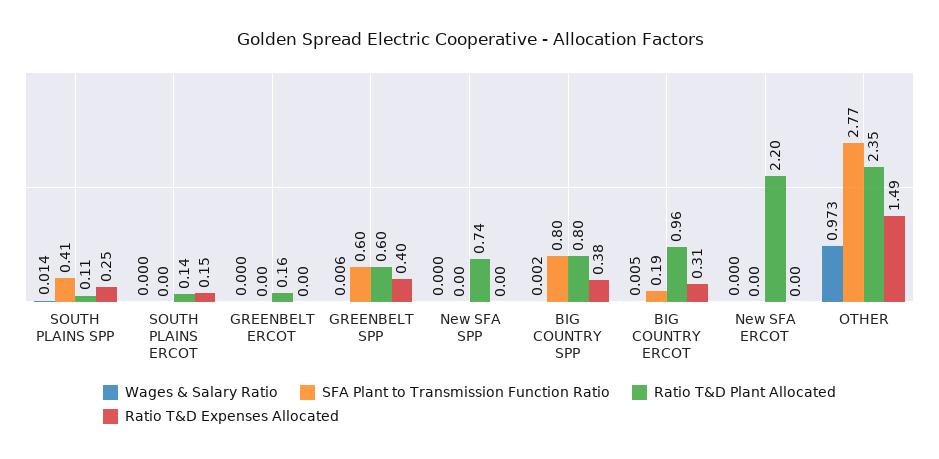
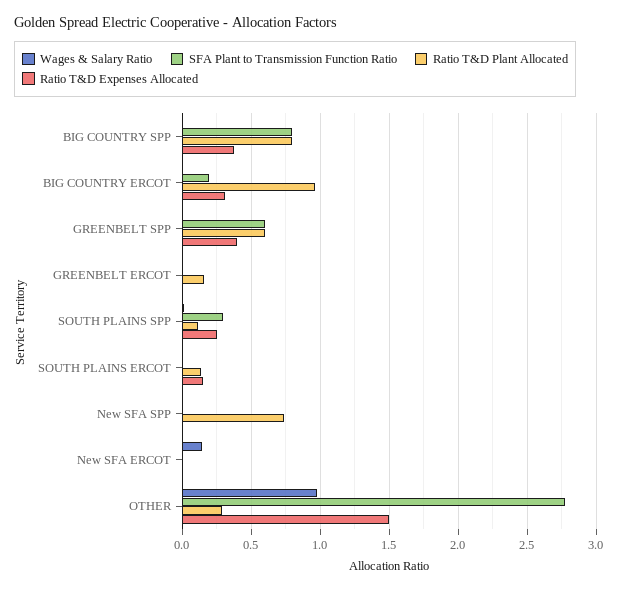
  {
    "Wages & Salary Ratio": {
      "SOUTH PLAINS SPP": 0.014,
      "SOUTH PLAINS ERCOT": 0,
      "GREENBELT ERCOT": 0,
      "GREENBELT SPP": 0.006,
      "New SFA SPP": 0,
      "BIG COUNTRY SPP": 0.002,
      "BIG COUNTRY ERCOT": 0.005,
-     "New SFA ERCOT": 0,
+     "New SFA ERCOT": 0.15,
      "OTHER": 0.973
    },
    "SFA Plant to Transmission Function Ratio": {
-     "SOUTH PLAINS SPP": 0.41,
+     "SOUTH PLAINS SPP": 0.3,
      "SOUTH PLAINS ERCOT": 0,
      "GREENBELT ERCOT": 0,
      "GREENBELT SPP": 0.6,
      "New SFA SPP": 0,
      "BIG COUNTRY SPP": 0.8,
      "BIG COUNTRY ERCOT": 0.19,
      "New SFA ERCOT": 0,
      "OTHER": 2.77
    },
    "Ratio T&D Plant Allocated": {
      "SOUTH PLAINS SPP": 0.11,
      "SOUTH PLAINS ERCOT": 0.14,
      "GREENBELT ERCOT": 0.16,
      "GREENBELT SPP": 0.6,
      "New SFA SPP": 0.74,
      "BIG COUNTRY SPP": 0.8,
      "BIG COUNTRY ERCOT": 0.96,
-     "New SFA ERCOT": 2.2,
+     "New SFA ERCOT": 0,
-     "OTHER": 2.35
+     "OTHER": 0.3
    },
    "Ratio T&D Expenses Allocated": {
      "SOUTH PLAINS SPP": 0.25,
      "SOUTH PLAINS ERCOT": 0.15,
      "GREENBELT ERCOT": 0,
      "GREENBELT SPP": 0.4,
      "New SFA SPP": 0,
      "BIG COUNTRY SPP": 0.38,
      "BIG COUNTRY ERCOT": 0.31,
      "New SFA ERCOT": 0,
      "OTHER": 1.49
    }
  }

